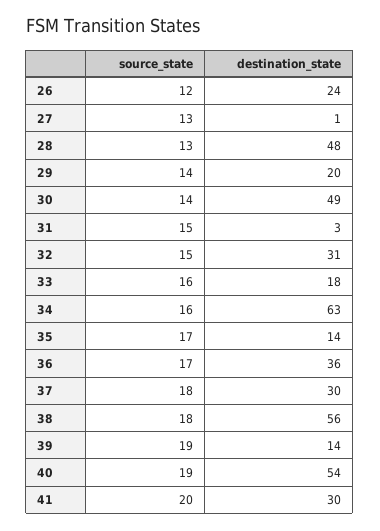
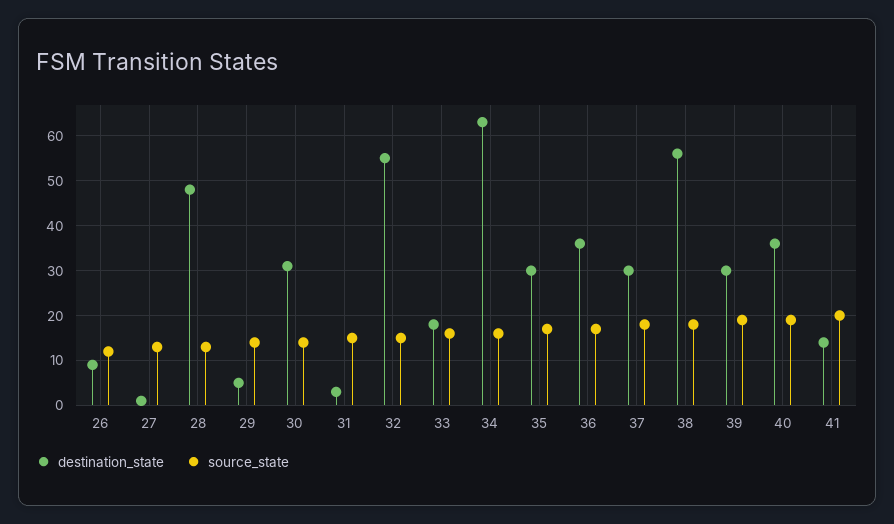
  {
    "source_state": {
      "26": 12,
      "27": 13,
      "28": 13,
      "29": 14,
      "30": 14,
      "31": 15,
      "32": 15,
      "33": 16,
      "34": 16,
      "35": 17,
      "36": 17,
      "37": 18,
      "38": 18,
      "39": 19,
      "40": 19,
      "41": 20
    },
    "destination_state": {
-     "26": 24,
+     "26": 10,
      "27": 1,
      "28": 48,
-     "29": 20,
+     "29": 5,
-     "30": 49,
+     "30": 30,
      "31": 3,
-     "32": 31,
+     "32": 55,
      "33": 18,
      "34": 63,
-     "35": 14,
+     "35": 30,
      "36": 36,
      "37": 30,
      "38": 56,
-     "39": 14,
+     "39": 30,
-     "40": 54,
+     "40": 35,
-     "41": 30
+     "41": 15
    }
  }

